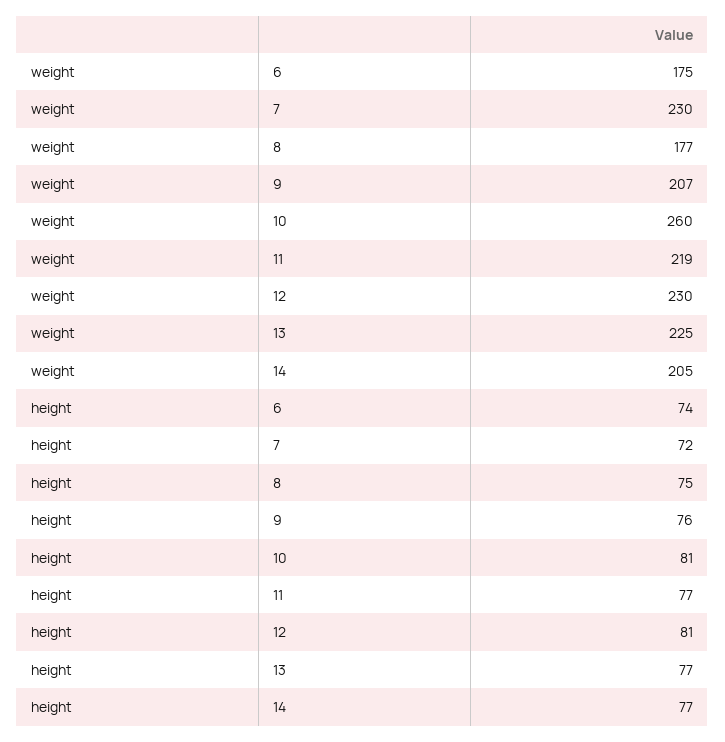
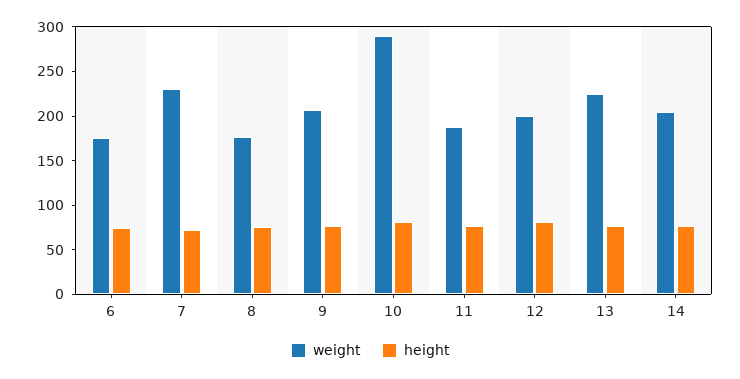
  {
    "weight": {
      "6": 175,
      "7": 230,
      "8": 177,
      "9": 207,
-     "10": 260,
+     "10": 290,
-     "11": 219,
+     "11": 190,
-     "12": 230,
+     "12": 200,
      "13": 225,
      "14": 205
    },
    "height": {
      "6": 74,
      "7": 72,
      "8": 75,
      "9": 76,
      "10": 81,
      "11": 77,
      "12": 81,
      "13": 77,
      "14": 77
    }
  }

